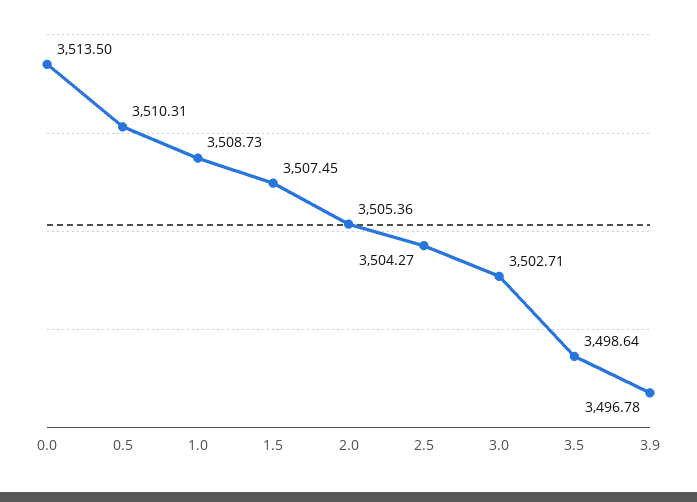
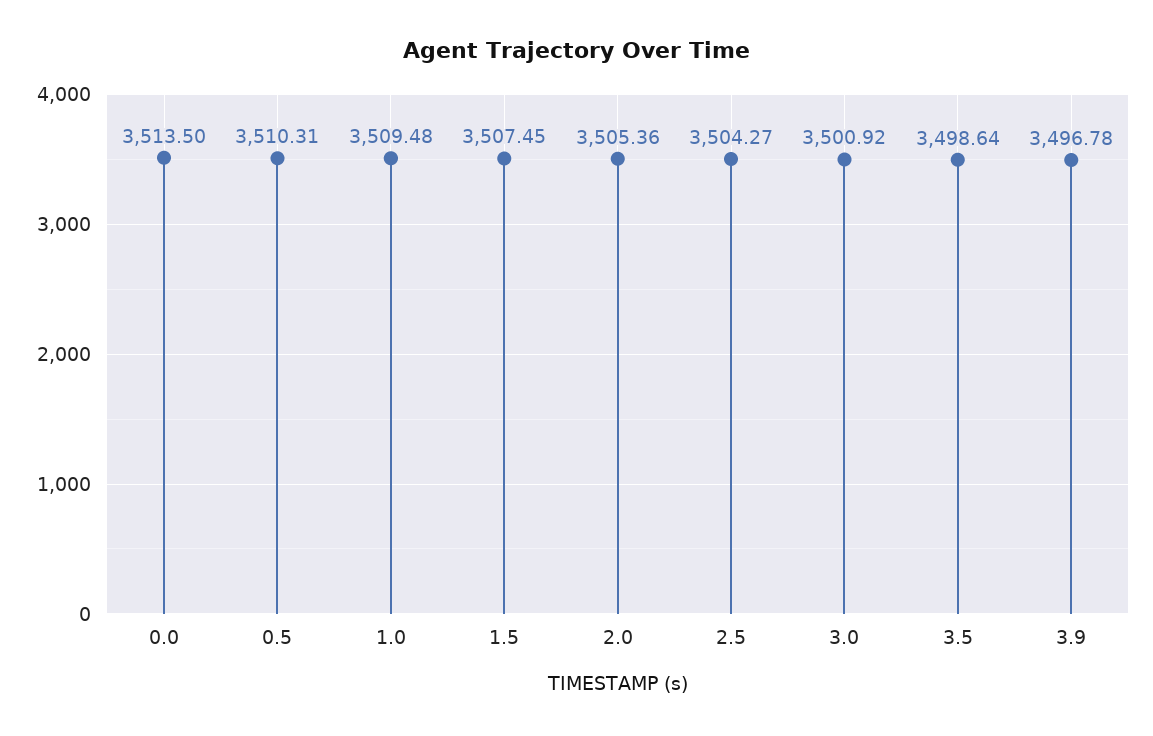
  {
    "0.0": 3513.5,
    "0.5": 3510.31,
-   "1.0": 3508.73,
+   "1.0": 3509.48,
    "1.5": 3507.45,
    "2.0": 3505.36,
    "2.5": 3504.27,
-   "3.0": 3502.71,
+   "3.0": 3500.92,
    "3.5": 3498.64,
    "3.9": 3496.78
  }

